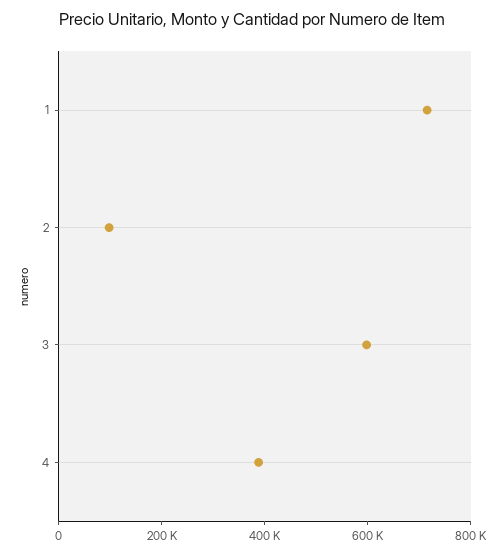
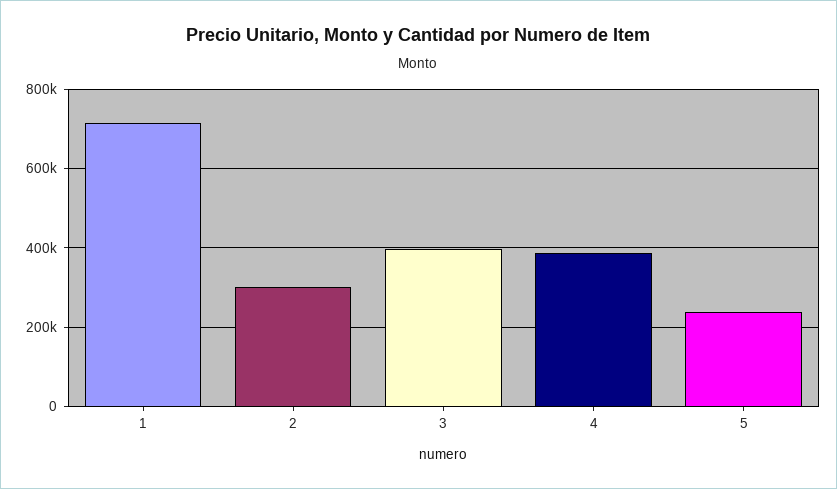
  {
    "1": 720000,
-   "2": 100000,
+   "2": 300000,
-   "3": 600000,
+   "3": 400000,
-   "4": 380000
+   "4": 380000,
+   "5": 240000
  }

